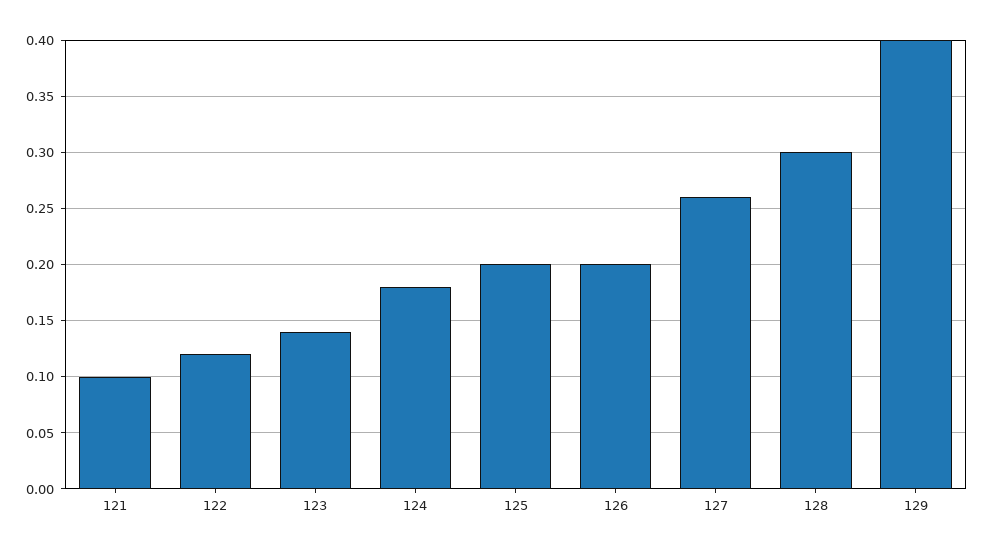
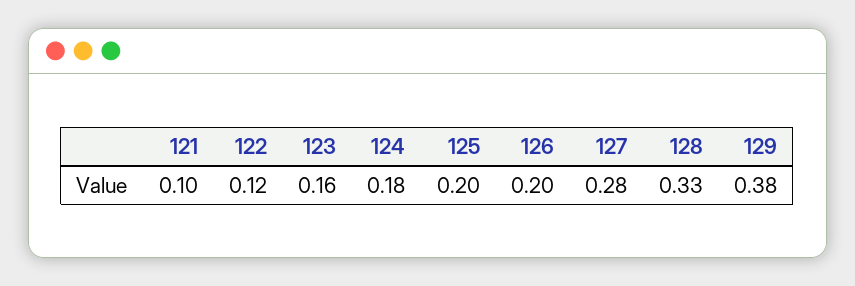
  {
    "121": 0.1,
    "122": 0.12,
-   "123": 0.14,
+   "123": 0.16,
    "124": 0.18,
    "125": 0.2,
    "126": 0.2,
-   "127": 0.26,
+   "127": 0.28,
-   "128": 0.3,
+   "128": 0.33,
-   "129": 0.4
+   "129": 0.38
  }

